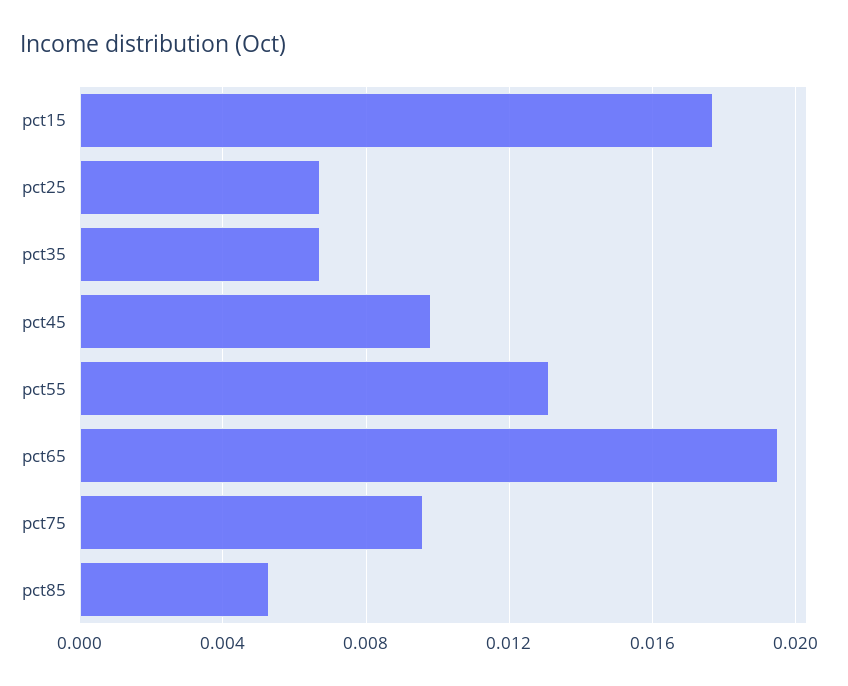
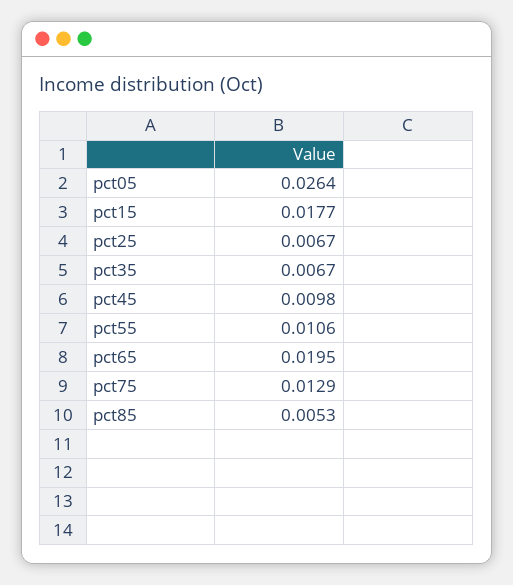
  {
    "pct15": 0.0177,
    "pct25": 0.0067,
    "pct35": 0.0067,
    "pct45": 0.0098,
-   "pct55": 0.013,
+   "pct55": 0.0106,
    "pct65": 0.0195,
-   "pct75": 0.0095,
+   "pct75": 0.0129,
-   "pct85": 0.0053
+   "pct85": 0.0053,
+   "pct05": 0.0264
  }

